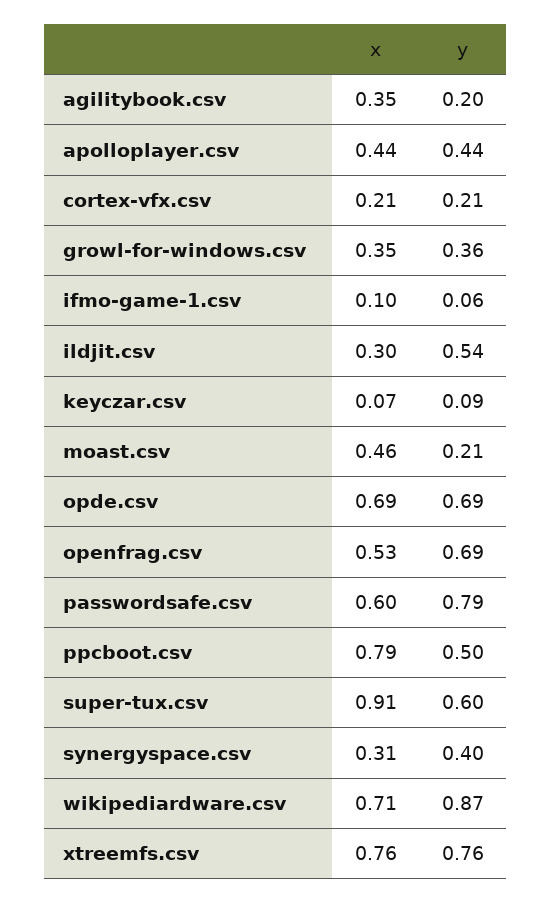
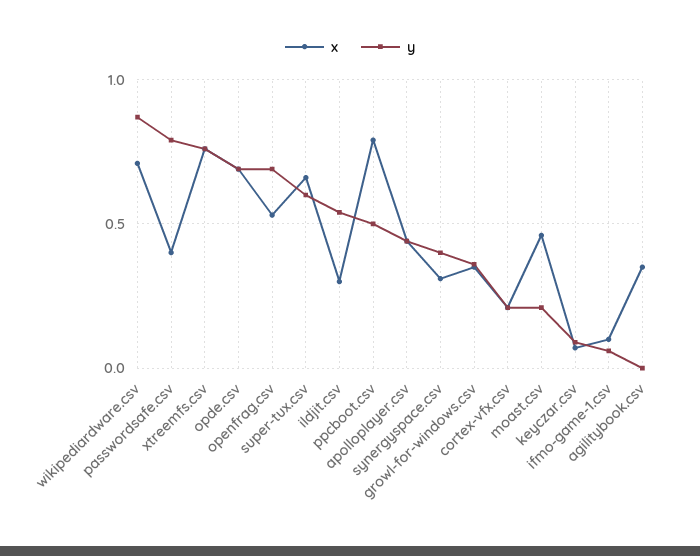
  {
    "x": {
      "agilitybook.csv": 0.35,
      "apolloplayer.csv": 0.44,
      "cortex-vfx.csv": 0.21,
      "growl-for-windows.csv": 0.35,
      "ifmo-game-1.csv": 0.1,
      "ildjit.csv": 0.3,
      "keyczar.csv": 0.07,
      "moast.csv": 0.46,
      "opde.csv": 0.69,
      "openfrag.csv": 0.53,
-     "passwordsafe.csv": 0.6,
+     "passwordsafe.csv": 0.4,
      "ppcboot.csv": 0.79,
-     "super-tux.csv": 0.91,
+     "super-tux.csv": 0.65,
      "synergyspace.csv": 0.31,
      "wikipediardware.csv": 0.71,
      "xtreemfs.csv": 0.76
    },
    "y": {
-     "agilitybook.csv": 0.2,
+     "agilitybook.csv": 0,
      "apolloplayer.csv": 0.44,
      "cortex-vfx.csv": 0.21,
      "growl-for-windows.csv": 0.36,
      "ifmo-game-1.csv": 0.06,
      "ildjit.csv": 0.54,
      "keyczar.csv": 0.09,
      "moast.csv": 0.21,
      "opde.csv": 0.69,
      "openfrag.csv": 0.69,
      "passwordsafe.csv": 0.79,
      "ppcboot.csv": 0.5,
      "super-tux.csv": 0.6,
      "synergyspace.csv": 0.4,
      "wikipediardware.csv": 0.87,
      "xtreemfs.csv": 0.76
    }
  }

